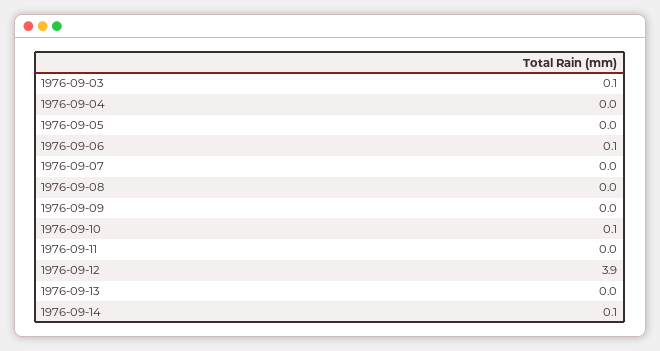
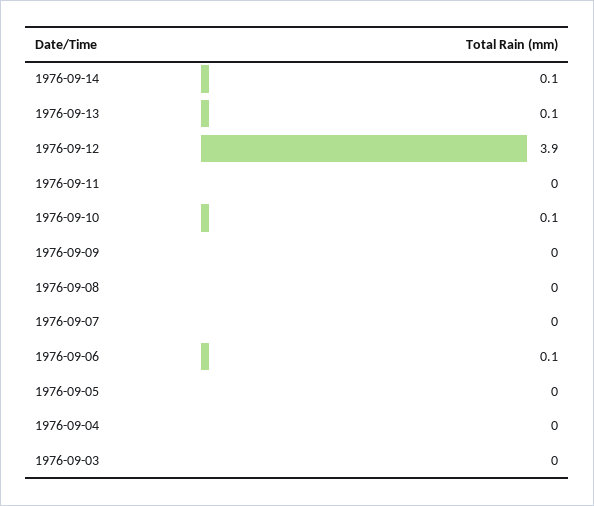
  {
-   "1976-09-03": 0.1,
+   "1976-09-03": 0,
    "1976-09-04": 0,
    "1976-09-05": 0,
    "1976-09-06": 0.1,
    "1976-09-07": 0,
    "1976-09-08": 0,
    "1976-09-09": 0,
    "1976-09-10": 0.1,
    "1976-09-11": 0,
    "1976-09-12": 3.9,
-   "1976-09-13": 0,
+   "1976-09-13": 0.1,
    "1976-09-14": 0.1
  }

